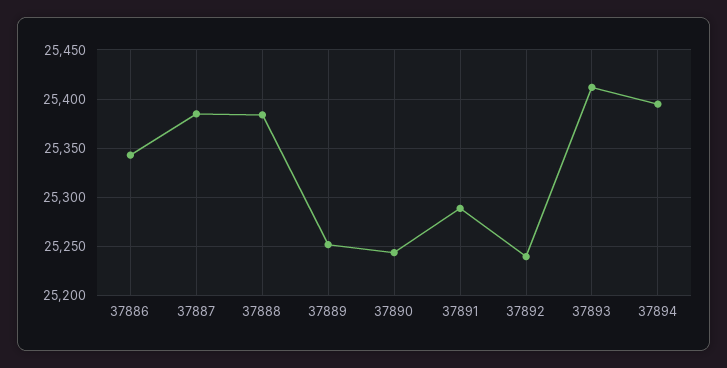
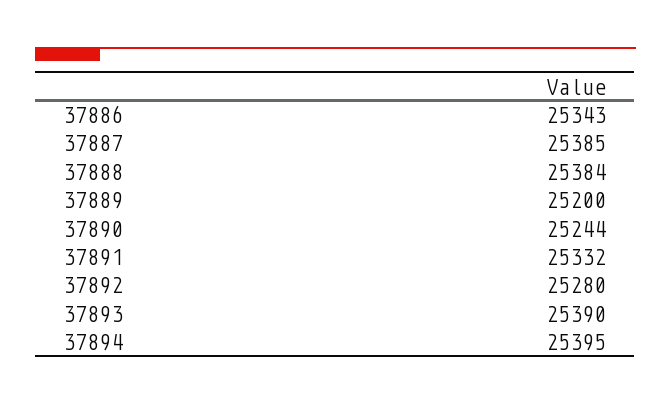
  {
    "37886": 25343,
    "37887": 25385,
    "37888": 25384,
-   "37889": 25250,
+   "37889": 25200,
    "37890": 25244,
-   "37891": 25290,
+   "37891": 25332,
-   "37892": 25240,
+   "37892": 25280,
-   "37893": 25410,
+   "37893": 25390,
    "37894": 25395
  }

